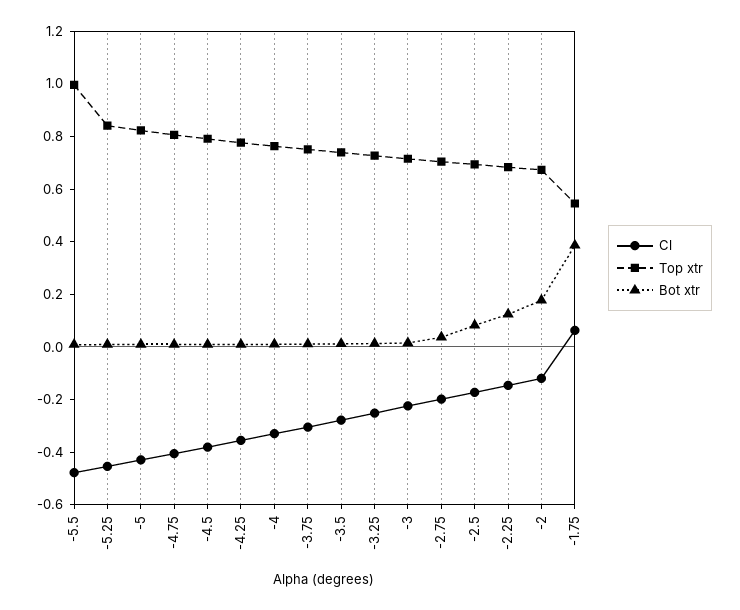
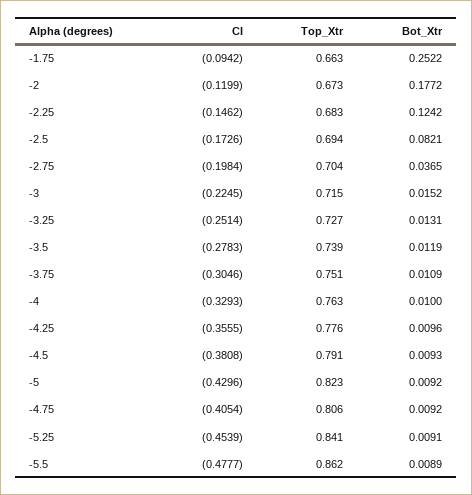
  {
    "Cl": {
      "-5.5": -0.4777,
      "-5.25": -0.4539,
      "-5": -0.4296,
      "-4.75": -0.4054,
      "-4.5": -0.3808,
      "-4.25": -0.3555,
      "-4": -0.3293,
      "-3.75": -0.3046,
      "-3.5": -0.2783,
      "-3.25": -0.2514,
      "-3": -0.2245,
      "-2.75": -0.1984,
      "-2.5": -0.1726,
      "-2.25": -0.1462,
      "-2": -0.1199,
-     "-1.75": 0.05
+     "-1.75": -0.0942
    },
    "Top xtr": {
-     "-5.5": 1,
+     "-5.5": 0.862,
      "-5.25": 0.841,
      "-5": 0.823,
      "-4.75": 0.806,
      "-4.5": 0.791,
      "-4.25": 0.776,
      "-4": 0.763,
      "-3.75": 0.751,
      "-3.5": 0.739,
      "-3.25": 0.727,
      "-3": 0.715,
      "-2.75": 0.704,
      "-2.5": 0.694,
      "-2.25": 0.683,
      "-2": 0.673,
-     "-1.75": 0.55
+     "-1.75": 0.663
    },
    "Bot xtr": {
      "-5.5": 0.0089,
      "-5.25": 0.0091,
      "-5": 0.0092,
      "-4.75": 0.0092,
      "-4.5": 0.0093,
      "-4.25": 0.0096,
      "-4": 0.01,
      "-3.75": 0.0109,
      "-3.5": 0.0119,
      "-3.25": 0.0131,
      "-3": 0.0152,
      "-2.75": 0.0365,
      "-2.5": 0.0821,
      "-2.25": 0.1242,
      "-2": 0.1772,
-     "-1.75": 0.4
+     "-1.75": 0.2522
    }
  }

